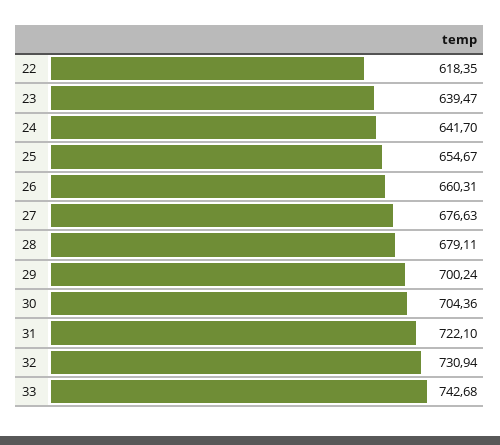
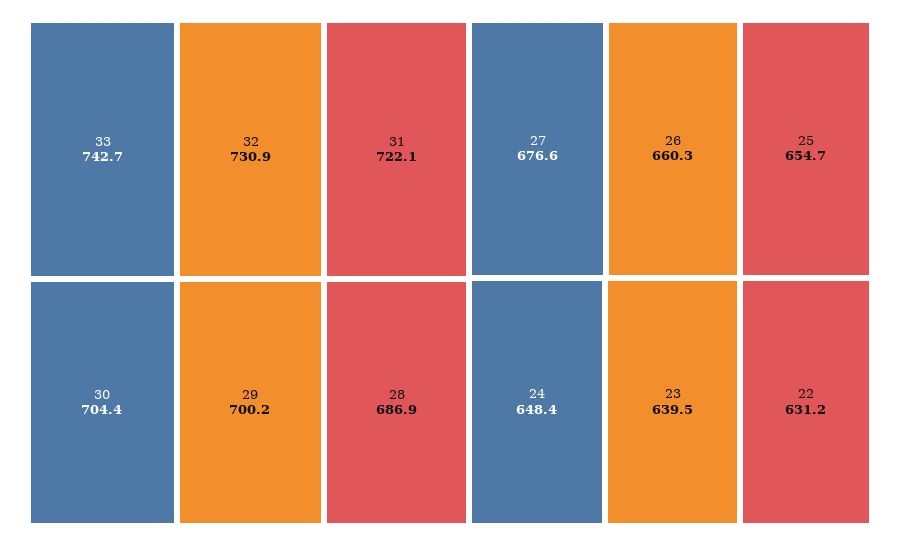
  {
-   "22": 618.35,
+   "22": 631.2,
    "23": 639.47,
-   "24": 641.7,
+   "24": 648.4,
    "25": 654.67,
    "26": 660.31,
    "27": 676.63,
-   "28": 679.11,
+   "28": 686.9,
    "29": 700.24,
    "30": 704.36,
    "31": 722.1,
    "32": 730.94,
    "33": 742.68
  }

